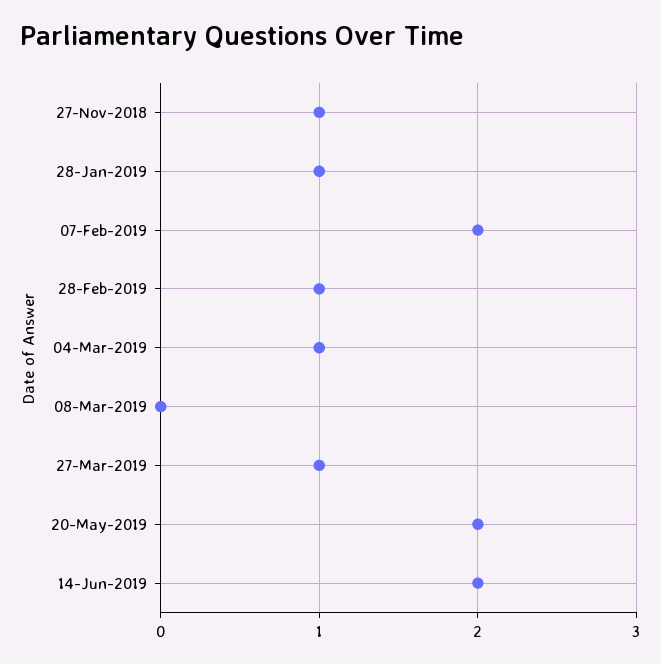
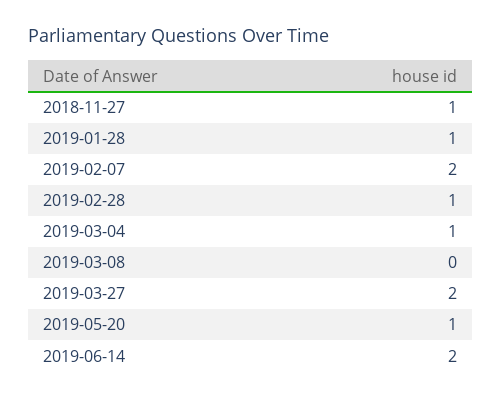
  {
    "27-Nov-2018": 1,
    "28-Jan-2019": 1,
    "07-Feb-2019": 2,
    "28-Feb-2019": 1,
    "04-Mar-2019": 1,
    "08-Mar-2019": 0,
-   "27-Mar-2019": 1,
+   "27-Mar-2019": 2,
-   "20-May-2019": 2,
+   "20-May-2019": 1,
    "14-Jun-2019": 2
  }

